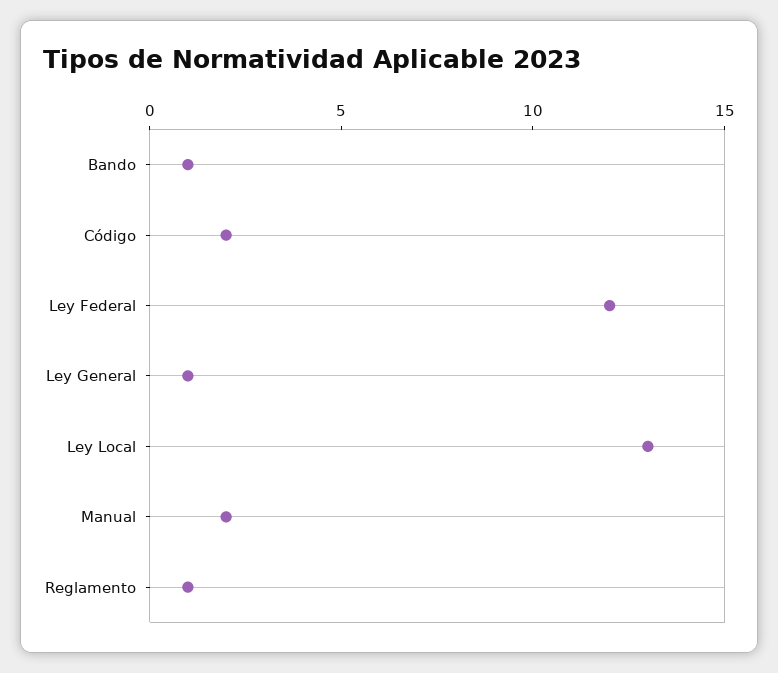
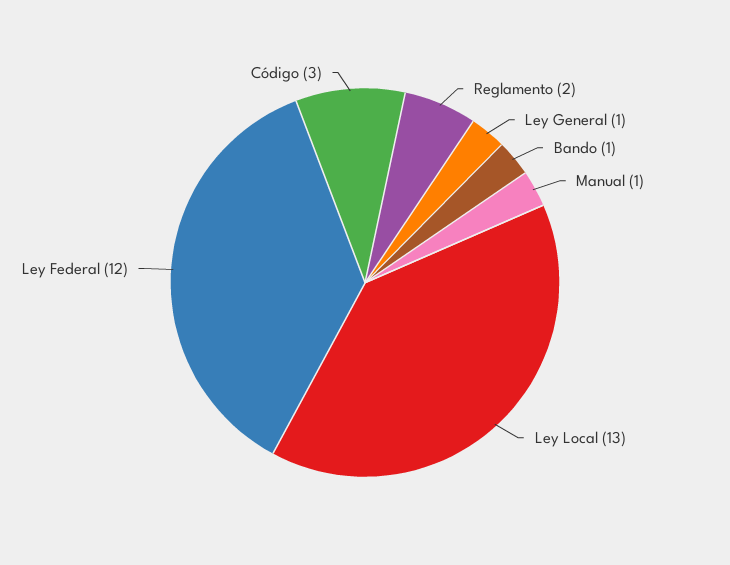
  {
    "Bando": 1,
-   "Código": 2,
+   "Código": 3,
    "Ley Federal": 12,
    "Ley General": 1,
    "Ley Local": 13,
-   "Manual": 2,
+   "Manual": 1,
-   "Reglamento": 1
+   "Reglamento": 2
  }

